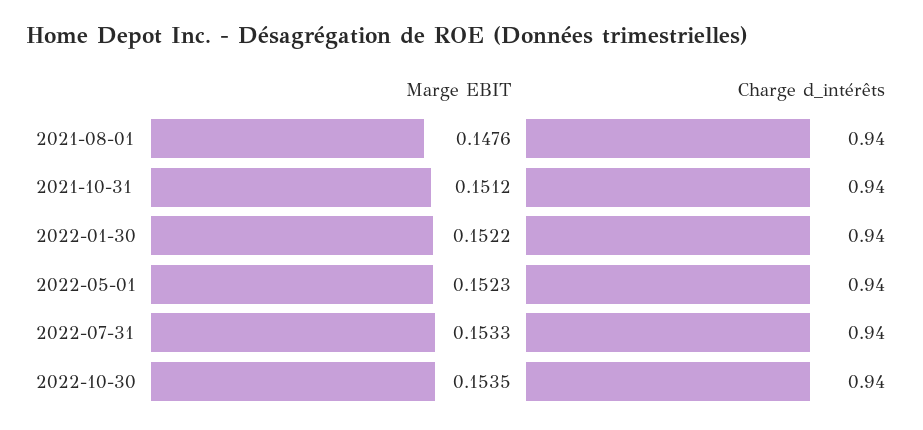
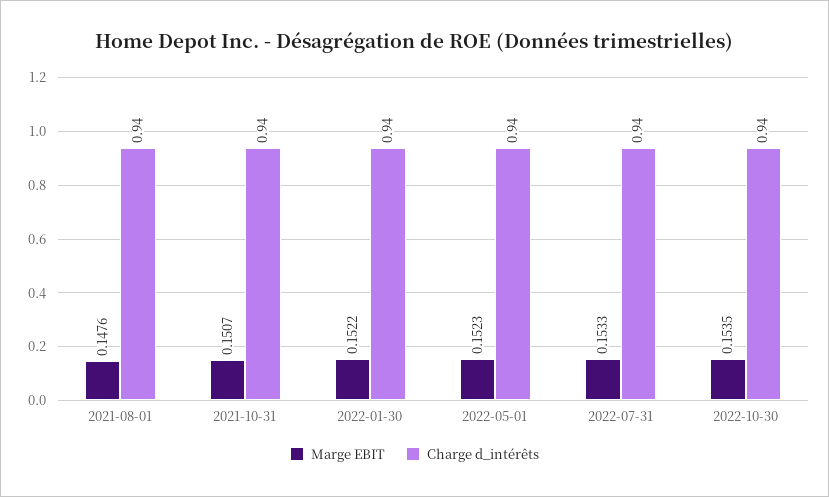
  {
    "Marge EBIT": {
      "2021-08-01": 0.1476,
-     "2021-10-31": 0.1512,
+     "2021-10-31": 0.1507,
      "2022-01-30": 0.1522,
      "2022-05-01": 0.1523,
      "2022-07-31": 0.1533,
      "2022-10-30": 0.1535
    },
    "Charge d_intérêts": {
      "2021-08-01": 0.94,
      "2021-10-31": 0.94,
      "2022-01-30": 0.94,
      "2022-05-01": 0.94,
      "2022-07-31": 0.94,
      "2022-10-30": 0.94
    }
  }

